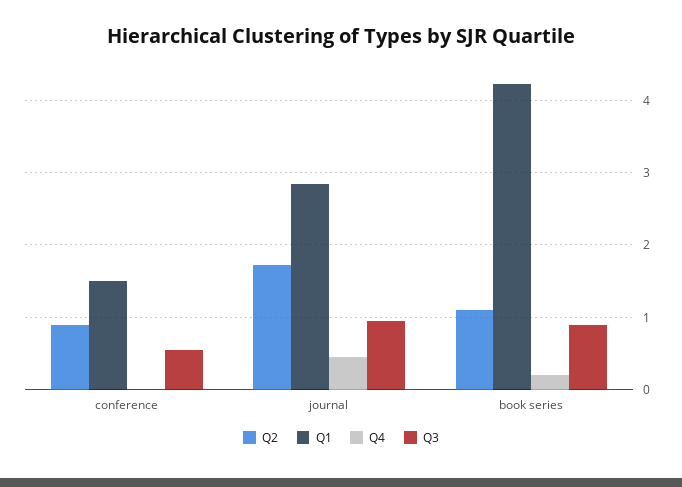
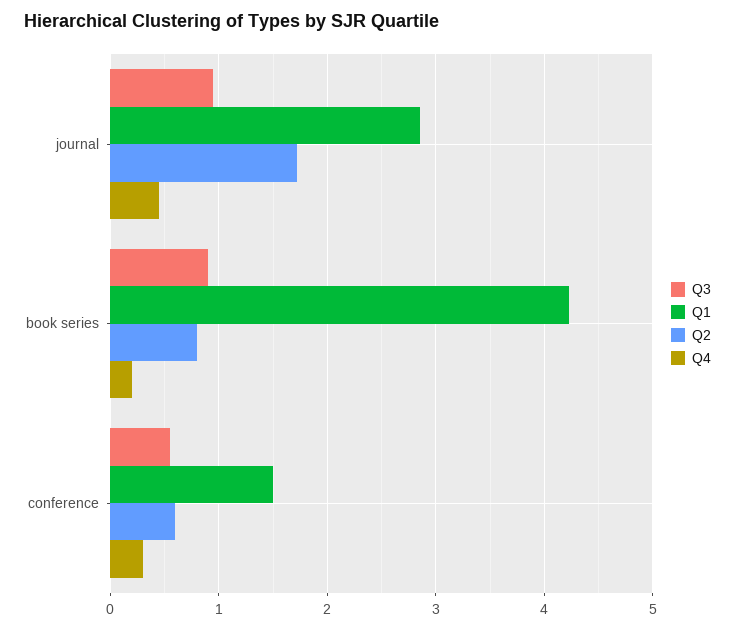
  {
    "Q2": {
-     "conference": 0.9,
+     "conference": 0.6,
      "journal": 1.7,
-     "book series": 1.1
+     "book series": 0.8
    },
    "Q1": {
      "conference": 1.5,
      "journal": 2.9,
      "book series": 4.2
    },
    "Q4": {
-     "conference": 0,
+     "conference": 0.3,
      "journal": 0.5,
      "book series": 0.2
    },
    "Q3": {
      "conference": 0.6,
      "journal": 1,
      "book series": 0.9
    }
  }

